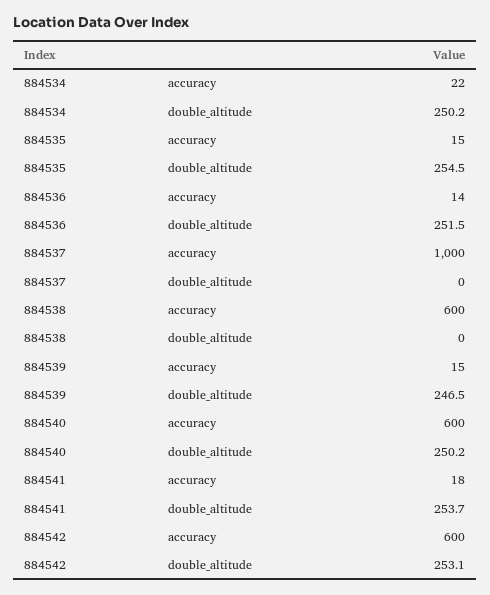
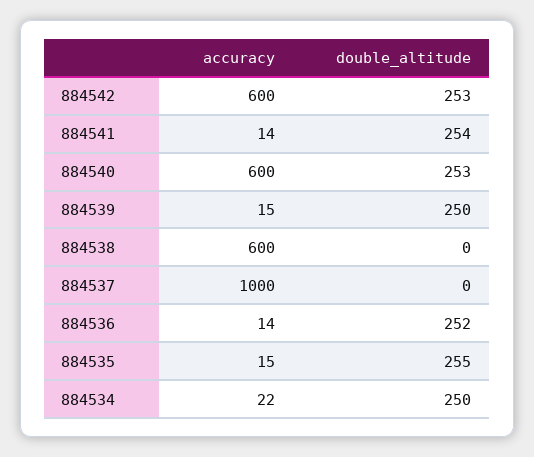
  {
    "884534": {
      "accuracy": 22,
      "double_altitude": 250.2
    },
    "884535": {
      "accuracy": 15,
      "double_altitude": 254.5
    },
    "884536": {
      "accuracy": 14,
      "double_altitude": 251.5
    },
    "884537": {
      "accuracy": 1000,
      "double_altitude": 0
    },
    "884538": {
      "accuracy": 600,
      "double_altitude": 0
    },
    "884539": {
      "accuracy": 15,
-     "double_altitude": 246.5
+     "double_altitude": 250
    },
    "884540": {
      "accuracy": 600,
-     "double_altitude": 250.2
+     "double_altitude": 253
    },
    "884541": {
-     "accuracy": 18,
+     "accuracy": 14,
      "double_altitude": 253.7
    },
    "884542": {
      "accuracy": 600,
      "double_altitude": 253.1
    }
  }

